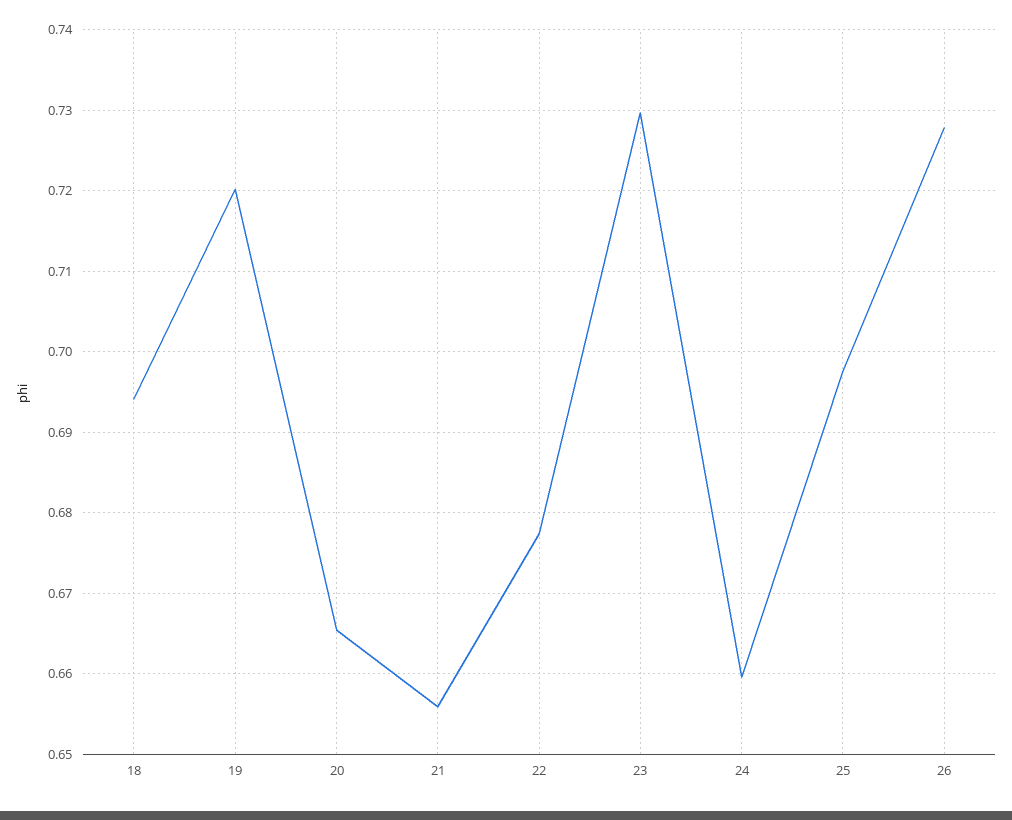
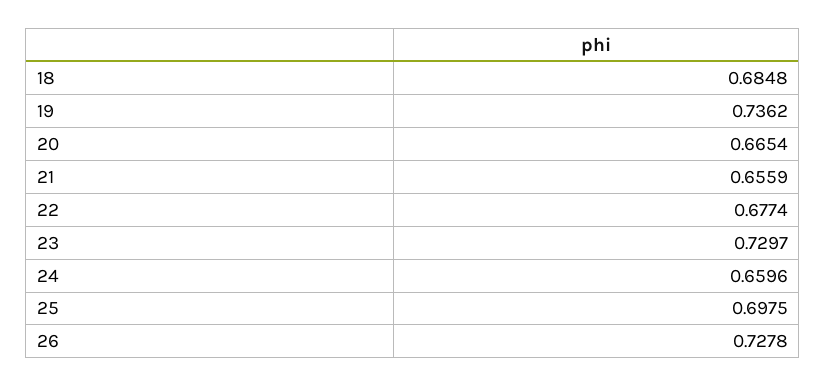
  {
-   "18": 0.694,
+   "18": 0.6848,
-   "19": 0.72,
+   "19": 0.7362,
    "20": 0.6654,
    "21": 0.6559,
    "22": 0.6774,
    "23": 0.7297,
    "24": 0.6596,
    "25": 0.6975,
    "26": 0.7278
  }

